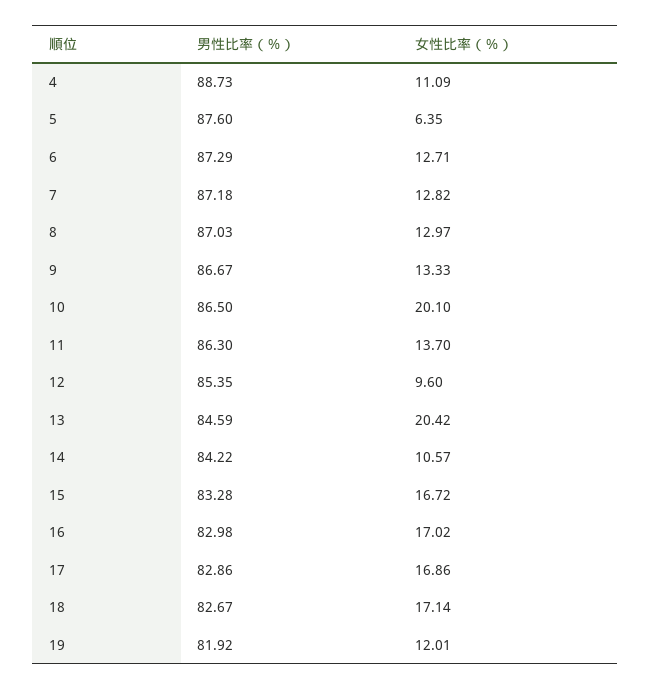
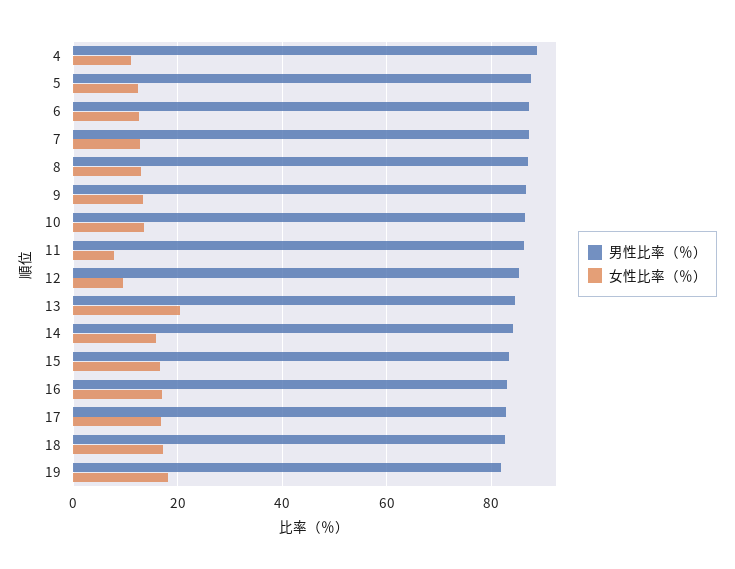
  {
    "男性比率（％）": {
      "4": 88.73,
      "5": 87.6,
      "6": 87.29,
      "7": 87.18,
      "8": 87.03,
      "9": 86.67,
      "10": 86.5,
      "11": 86.3,
      "12": 85.35,
      "13": 84.59,
      "14": 84.22,
      "15": 83.28,
      "16": 82.98,
      "17": 82.86,
      "18": 82.67,
      "19": 81.92
    },
    "女性比率（％）": {
      "4": 11.09,
-     "5": 6.35,
+     "5": 12,
      "6": 12.71,
      "7": 12.82,
      "8": 12.97,
      "9": 13.33,
-     "10": 20.1,
+     "10": 14,
-     "11": 13.7,
+     "11": 8,
      "12": 9.6,
      "13": 20.42,
-     "14": 10.57,
+     "14": 16,
      "15": 16.72,
      "16": 17.02,
      "17": 16.86,
      "18": 17.14,
-     "19": 12.01
+     "19": 18
    }
  }

